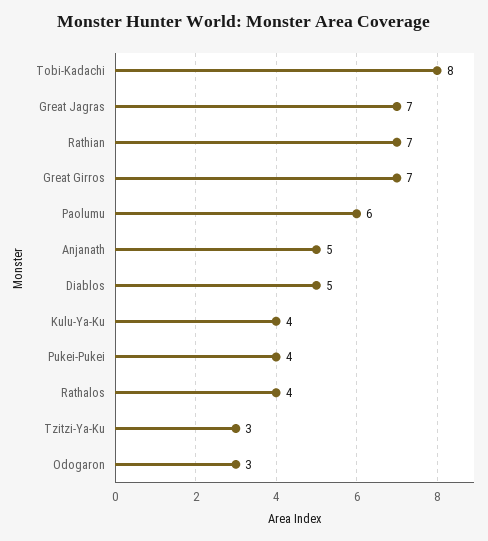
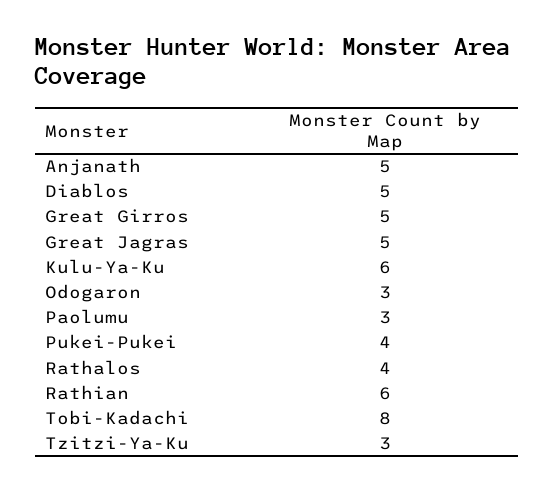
  {
    "Tobi-Kadachi": 8,
-   "Great Jagras": 7,
+   "Great Jagras": 5,
-   "Rathian": 7,
+   "Rathian": 6,
-   "Great Girros": 7,
+   "Great Girros": 5,
-   "Paolumu": 6,
+   "Paolumu": 3,
    "Anjanath": 5,
    "Diablos": 5,
-   "Kulu-Ya-Ku": 4,
+   "Kulu-Ya-Ku": 6,
    "Pukei-Pukei": 4,
    "Rathalos": 4,
    "Tzitzi-Ya-Ku": 3,
    "Odogaron": 3
  }

